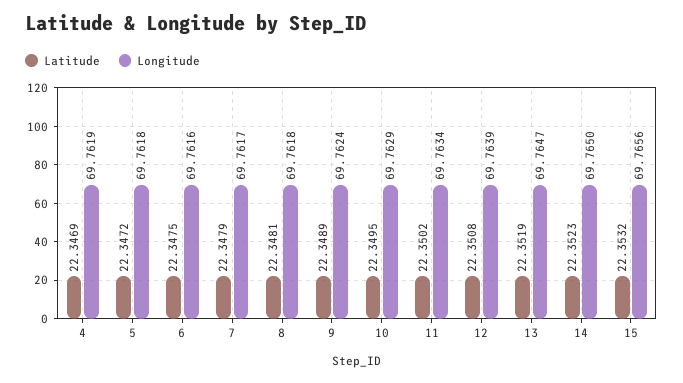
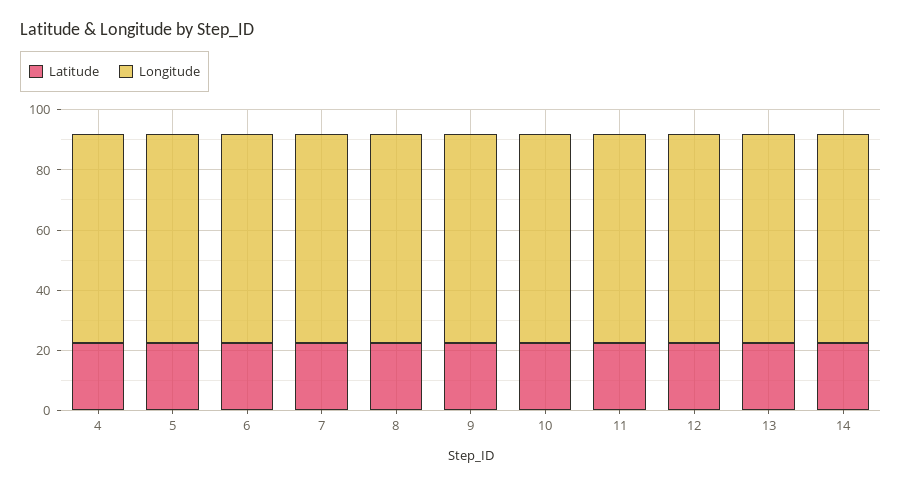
  {
    "Latitude": {
      "4": 22.3469,
      "5": 22.3472,
      "6": 22.3475,
      "7": 22.3479,
      "8": 22.3481,
      "9": 22.3489,
      "10": 22.3495,
      "11": 22.3502,
      "12": 22.3508,
      "13": 22.3519,
-     "14": 22.3523,
+     "14": 22.3523
-     "15": 22.3532
    },
    "Longitude": {
      "4": 69.7619,
      "5": 69.7618,
      "6": 69.7616,
      "7": 69.7617,
      "8": 69.7618,
      "9": 69.7624,
      "10": 69.7629,
      "11": 69.7634,
      "12": 69.7639,
      "13": 69.7647,
-     "14": 69.765,
+     "14": 69.765
-     "15": 69.7656
    }
  }

